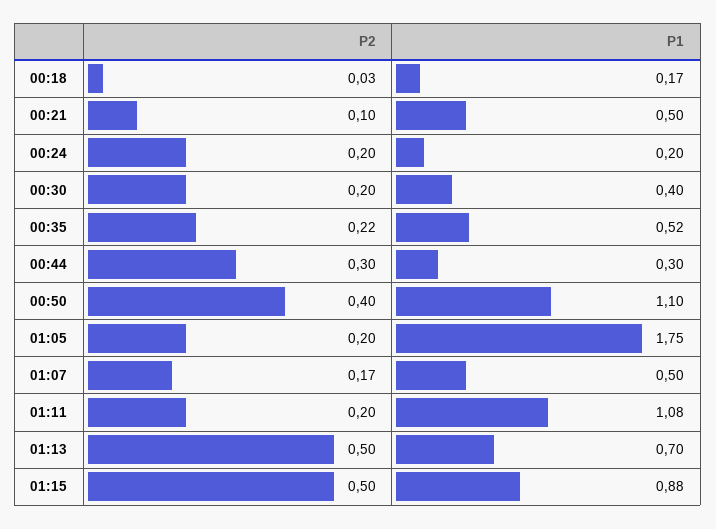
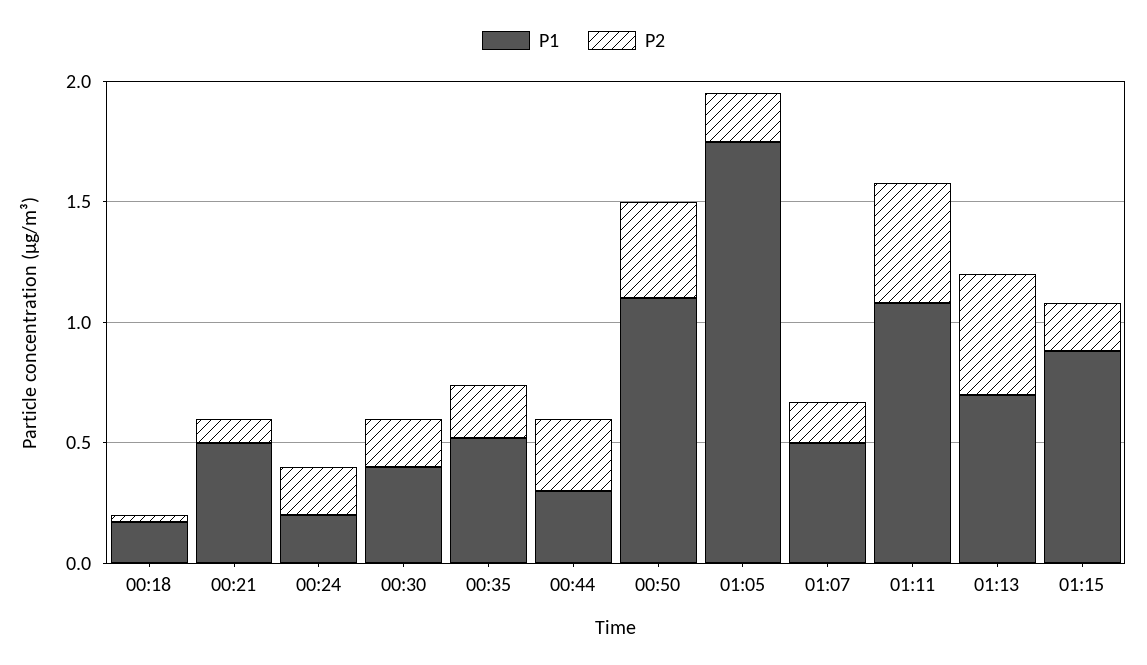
  {
    "P2": {
      "00:18": 0.03,
      "00:21": 0.1,
      "00:24": 0.2,
      "00:30": 0.2,
      "00:35": 0.22,
      "00:44": 0.3,
      "00:50": 0.4,
      "01:05": 0.2,
      "01:07": 0.17,
-     "01:11": 0.2,
+     "01:11": 0.5,
      "01:13": 0.5,
-     "01:15": 0.5
+     "01:15": 0.2
    },
    "P1": {
      "00:18": 0.17,
      "00:21": 0.5,
      "00:24": 0.2,
      "00:30": 0.4,
      "00:35": 0.52,
      "00:44": 0.3,
      "00:50": 1.1,
      "01:05": 1.75,
      "01:07": 0.5,
      "01:11": 1.08,
      "01:13": 0.7,
      "01:15": 0.88
    }
  }

